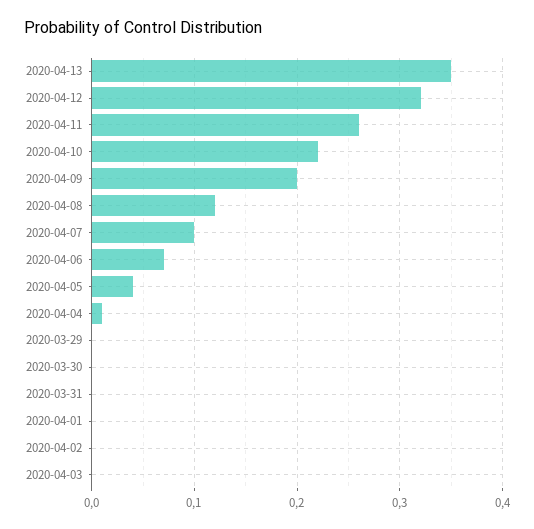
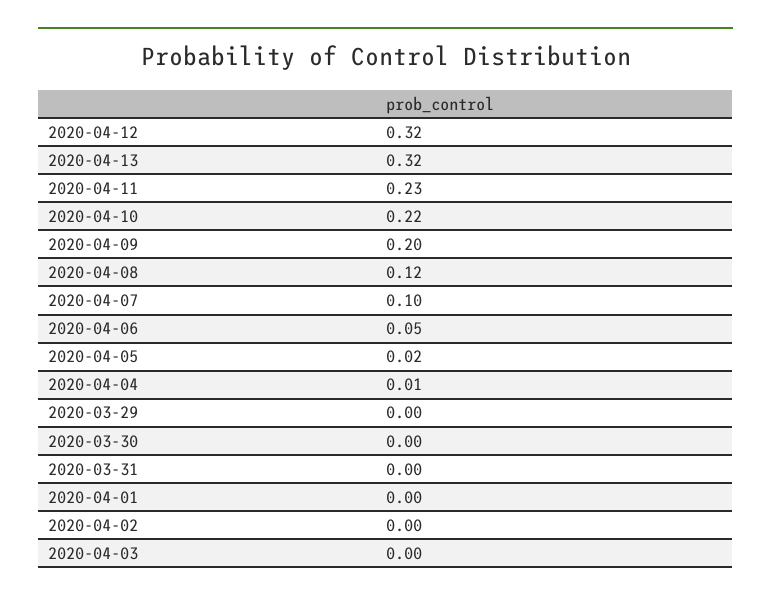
  {
-   "2020-04-13": 0.35,
+   "2020-04-13": 0.32,
    "2020-04-12": 0.32,
-   "2020-04-11": 0.26,
+   "2020-04-11": 0.23,
    "2020-04-10": 0.22,
    "2020-04-09": 0.2,
    "2020-04-08": 0.12,
    "2020-04-07": 0.1,
-   "2020-04-06": 0.07,
+   "2020-04-06": 0.05,
-   "2020-04-05": 0.04,
+   "2020-04-05": 0.02,
    "2020-04-04": 0.01,
    "2020-03-29": 0,
    "2020-03-30": 0,
    "2020-03-31": 0,
    "2020-04-01": 0,
    "2020-04-02": 0,
    "2020-04-03": 0
  }

